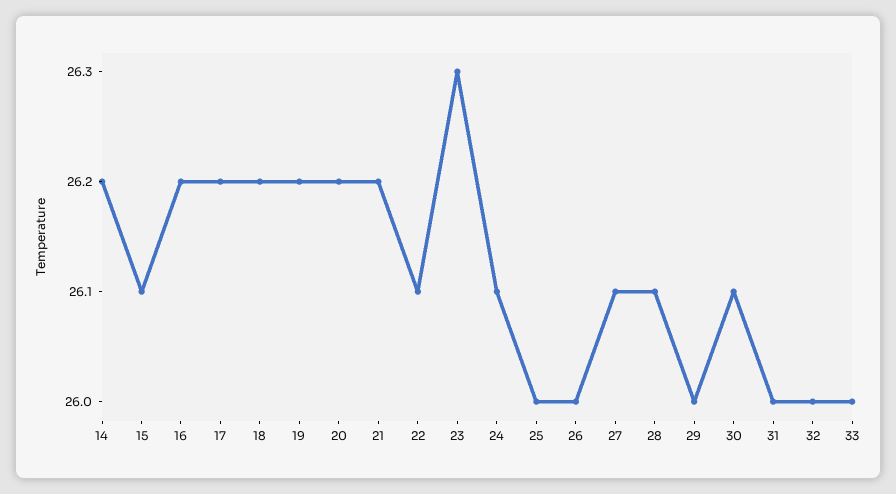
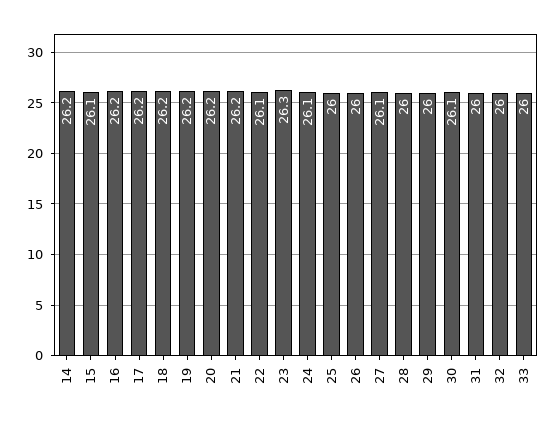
  {
    "14": 26.2,
    "15": 26.1,
    "16": 26.2,
    "17": 26.2,
    "18": 26.2,
    "19": 26.2,
    "20": 26.2,
    "21": 26.2,
    "22": 26.1,
    "23": 26.3,
    "24": 26.1,
    "25": 26,
    "26": 26,
    "27": 26.1,
-   "28": 26.1,
+   "28": 26,
    "29": 26,
    "30": 26.1,
    "31": 26,
    "32": 26,
    "33": 26
  }

